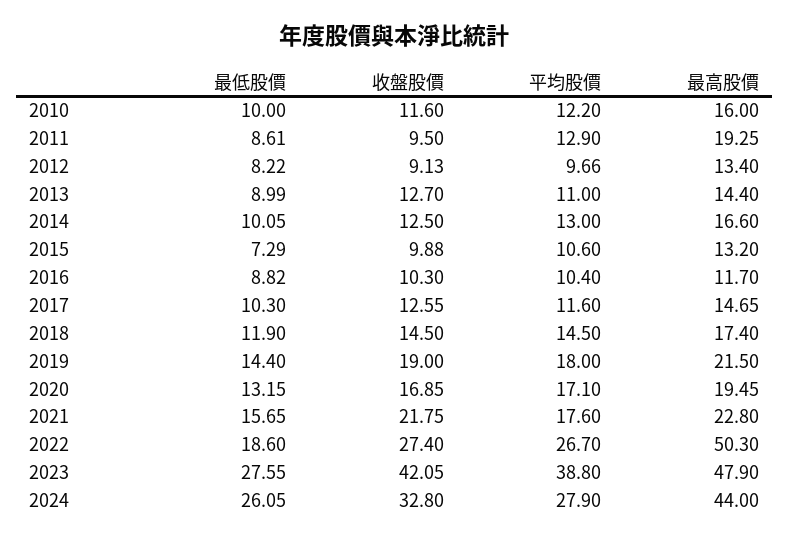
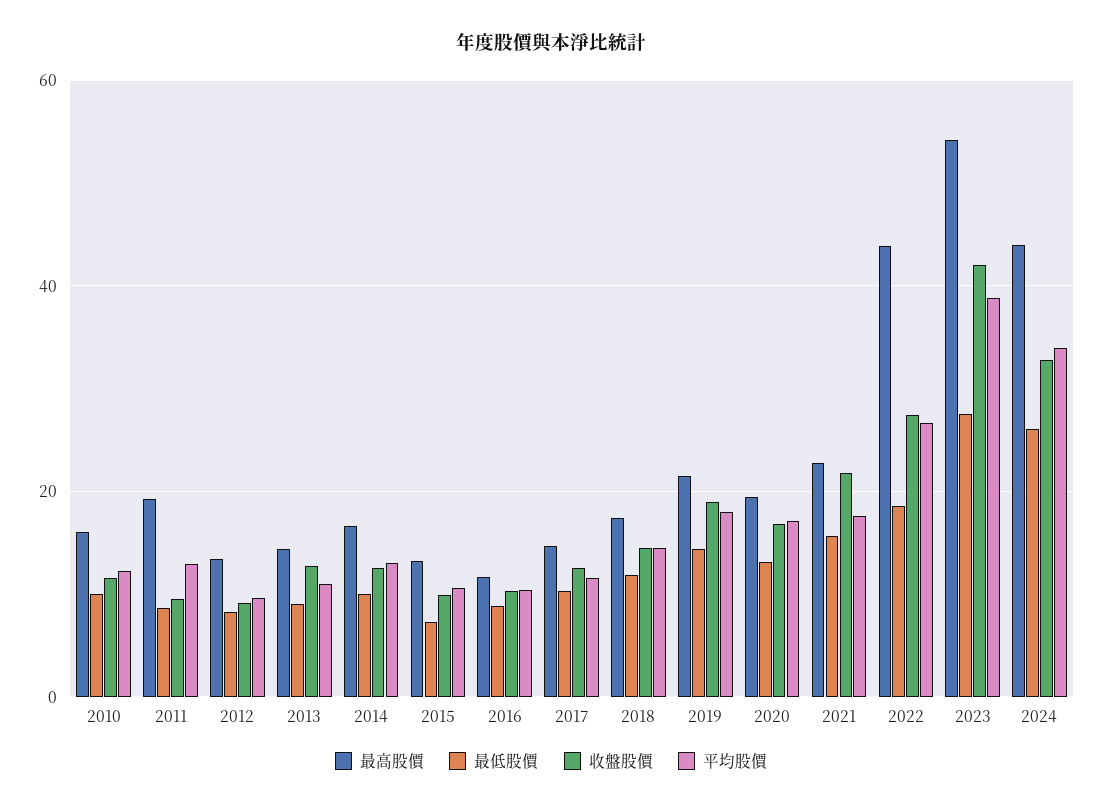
  {
    "最低股價": {
      "2010": 10,
      "2011": 8.61,
      "2012": 8.22,
      "2013": 8.99,
      "2014": 10.05,
      "2015": 7.29,
      "2016": 8.82,
      "2017": 10.3,
      "2018": 11.9,
      "2019": 14.4,
      "2020": 13.15,
      "2021": 15.65,
      "2022": 18.6,
      "2023": 27.55,
      "2024": 26.05
    },
    "收盤股價": {
      "2010": 11.6,
      "2011": 9.5,
      "2012": 9.13,
      "2013": 12.7,
      "2014": 12.5,
      "2015": 9.88,
      "2016": 10.3,
      "2017": 12.55,
      "2018": 14.5,
      "2019": 19,
      "2020": 16.85,
      "2021": 21.75,
      "2022": 27.4,
      "2023": 42.05,
      "2024": 32.8
    },
    "平均股價": {
      "2010": 12.2,
      "2011": 12.9,
      "2012": 9.66,
      "2013": 11,
      "2014": 13,
      "2015": 10.6,
      "2016": 10.4,
      "2017": 11.6,
      "2018": 14.5,
      "2019": 18,
      "2020": 17.1,
      "2021": 17.6,
      "2022": 26.7,
      "2023": 38.8,
-     "2024": 27.9
+     "2024": 34
    },
    "最高股價": {
      "2010": 16,
      "2011": 19.25,
      "2012": 13.4,
      "2013": 14.4,
      "2014": 16.6,
      "2015": 13.2,
      "2016": 11.7,
      "2017": 14.65,
      "2018": 17.4,
      "2019": 21.5,
      "2020": 19.45,
      "2021": 22.8,
-     "2022": 50.3,
+     "2022": 44,
-     "2023": 47.9,
+     "2023": 54,
      "2024": 44
    }
  }

